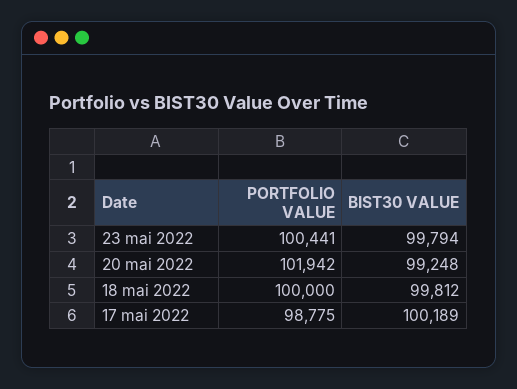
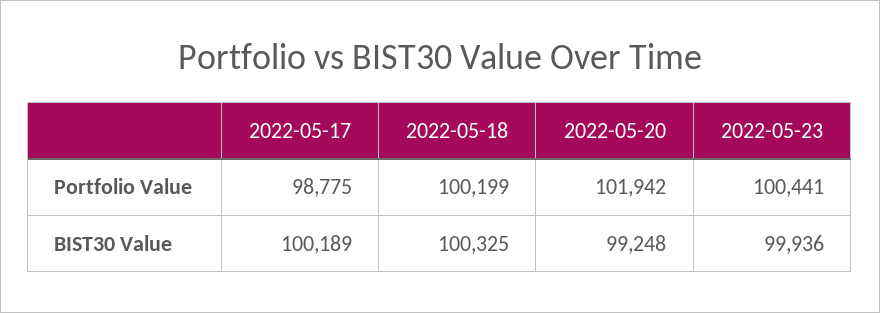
  {
    "PORTFOLIO VALUE": {
      "23 mai 2022": 100441,
      "20 mai 2022": 101942,
-     "18 mai 2022": 100000,
+     "18 mai 2022": 100199,
      "17 mai 2022": 98775
    },
    "BIST30 VALUE": {
-     "23 mai 2022": 99794,
+     "23 mai 2022": 99936,
      "20 mai 2022": 99248,
-     "18 mai 2022": 99812,
+     "18 mai 2022": 100325,
      "17 mai 2022": 100189
    }
  }

